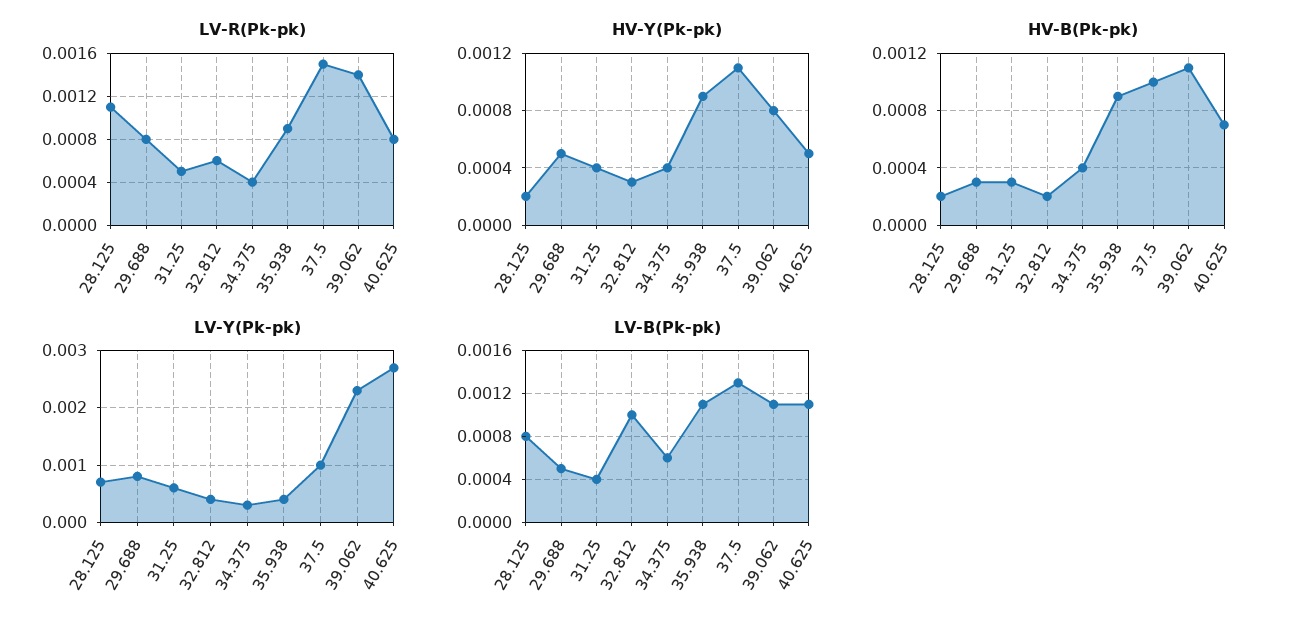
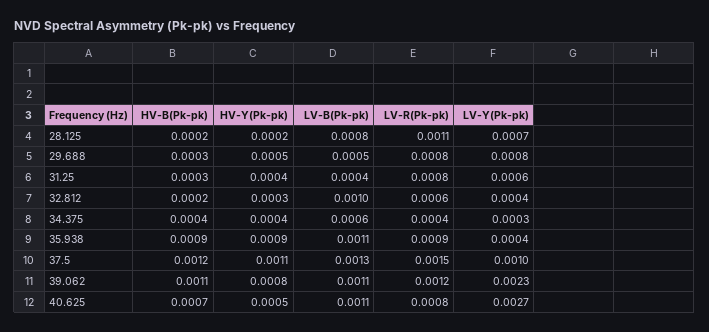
  {
    "LV-R(Pk-pk)": {
      "28.125": 0.0011,
      "29.688": 0.0008,
-     "31.25": 0.0005,
+     "31.25": 0.0008,
      "32.812": 0.0006,
      "34.375": 0.0004,
      "35.938": 0.0009,
      "37.5": 0.0015,
-     "39.062": 0.0014,
+     "39.062": 0.0012,
      "40.625": 0.0008
    },
    "HV-Y(Pk-pk)": {
      "28.125": 0.0002,
      "29.688": 0.0005,
      "31.25": 0.0004,
      "32.812": 0.0003,
      "34.375": 0.0004,
      "35.938": 0.0009,
      "37.5": 0.0011,
      "39.062": 0.0008,
      "40.625": 0.0005
    },
    "HV-B(Pk-pk)": {
      "28.125": 0.0002,
      "29.688": 0.0003,
      "31.25": 0.0003,
      "32.812": 0.0002,
      "34.375": 0.0004,
      "35.938": 0.0009,
-     "37.5": 0.001,
+     "37.5": 0.0012,
      "39.062": 0.0011,
      "40.625": 0.0007
    },
    "LV-Y(Pk-pk)": {
      "28.125": 0.0007,
      "29.688": 0.0008,
      "31.25": 0.0006,
      "32.812": 0.0004,
      "34.375": 0.0003,
      "35.938": 0.0004,
      "37.5": 0.001,
      "39.062": 0.0023,
      "40.625": 0.0027
    },
    "LV-B(Pk-pk)": {
      "28.125": 0.0008,
      "29.688": 0.0005,
      "31.25": 0.0004,
      "32.812": 0.001,
      "34.375": 0.0006,
      "35.938": 0.0011,
      "37.5": 0.0013,
      "39.062": 0.0011,
      "40.625": 0.0011
    }
  }

